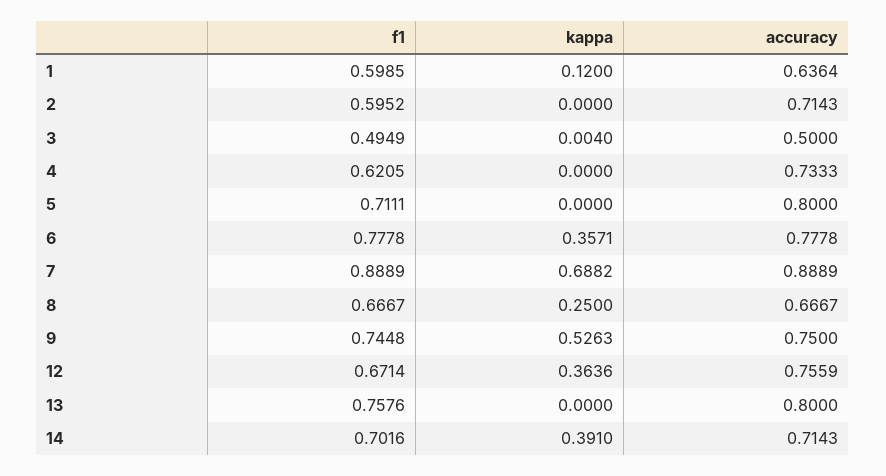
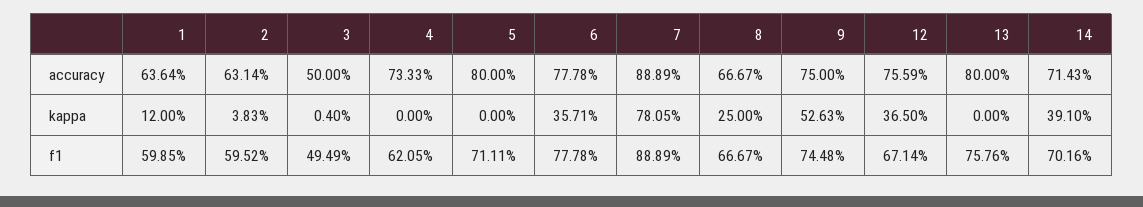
  {
    "f1": {
      "1": 0.5985,
      "2": 0.5952,
      "3": 0.4949,
      "4": 0.6205,
      "5": 0.7111,
      "6": 0.7778,
      "7": 0.8889,
      "8": 0.6667,
      "9": 0.7448,
      "12": 0.6714,
      "13": 0.7576,
      "14": 0.7016
    },
    "kappa": {
      "1": 0.12,
-     "2": 0,
+     "2": 0.0383,
      "3": 0.004,
      "4": 0,
      "5": 0,
      "6": 0.3571,
-     "7": 0.6882,
+     "7": 0.7805,
      "8": 0.25,
      "9": 0.5263,
-     "12": 0.3636,
+     "12": 0.365,
      "13": 0,
      "14": 0.391
    },
    "accuracy": {
      "1": 0.6364,
-     "2": 0.7143,
+     "2": 0.6314,
      "3": 0.5,
      "4": 0.7333,
      "5": 0.8,
      "6": 0.7778,
      "7": 0.8889,
      "8": 0.6667,
      "9": 0.75,
      "12": 0.7559,
      "13": 0.8,
      "14": 0.7143
    }
  }

